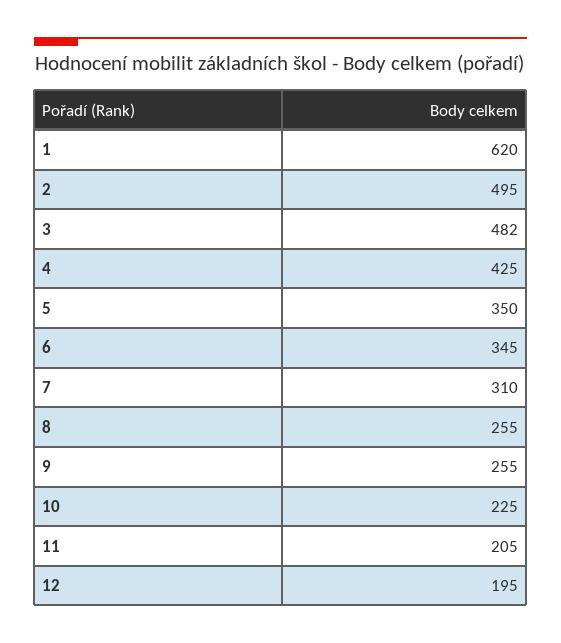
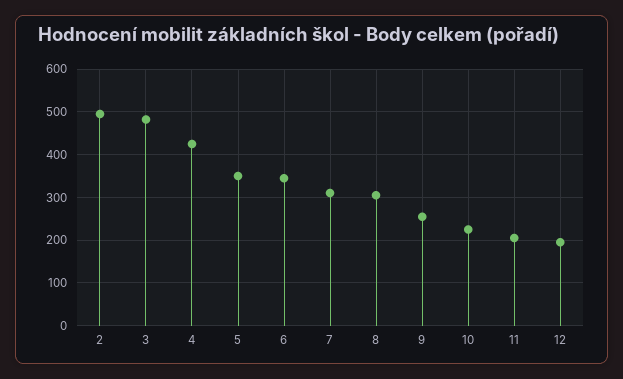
  {
-   "1": 620,
    "2": 495,
    "3": 482,
    "4": 425,
    "5": 350,
    "6": 345,
    "7": 310,
-   "8": 255,
+   "8": 300,
    "9": 255,
    "10": 225,
    "11": 205,
    "12": 195
  }

